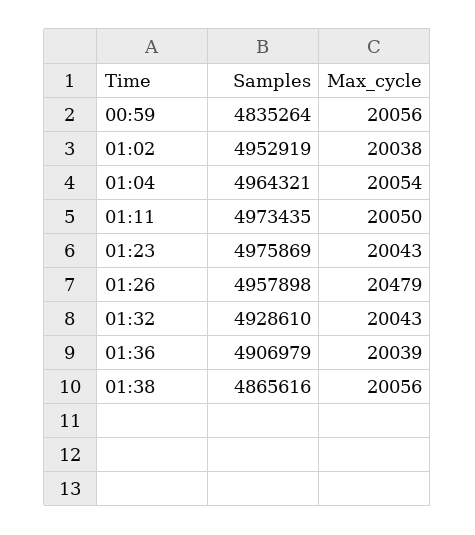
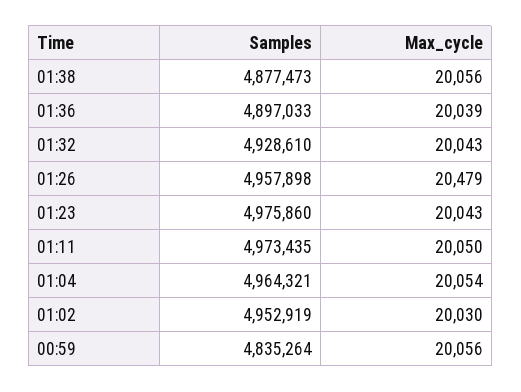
  {
    "Samples": {
      "00:59": 4835264,
      "01:02": 4952919,
      "01:04": 4964321,
      "01:11": 4973435,
-     "01:23": 4975869,
+     "01:23": 4975860,
      "01:26": 4957898,
      "01:32": 4928610,
-     "01:36": 4906979,
+     "01:36": 4897033,
-     "01:38": 4865616
+     "01:38": 4877473
    },
    "Max_cycle": {
      "00:59": 20056,
-     "01:02": 20038,
+     "01:02": 20030,
      "01:04": 20054,
      "01:11": 20050,
      "01:23": 20043,
      "01:26": 20479,
      "01:32": 20043,
      "01:36": 20039,
      "01:38": 20056
    }
  }

